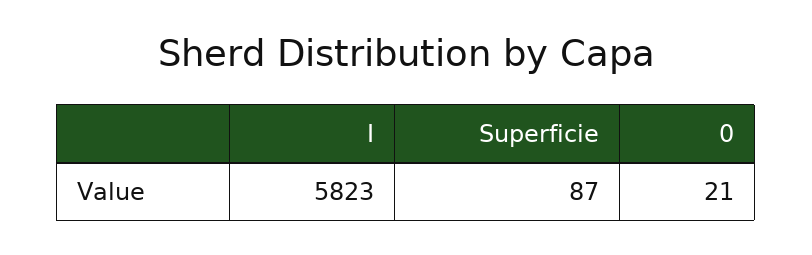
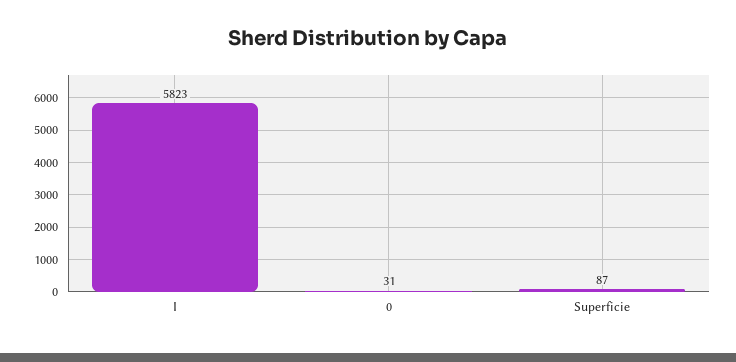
  {
    "I": 5823,
    "Superficie": 87,
-   "0": 21
+   "0": 31
  }

